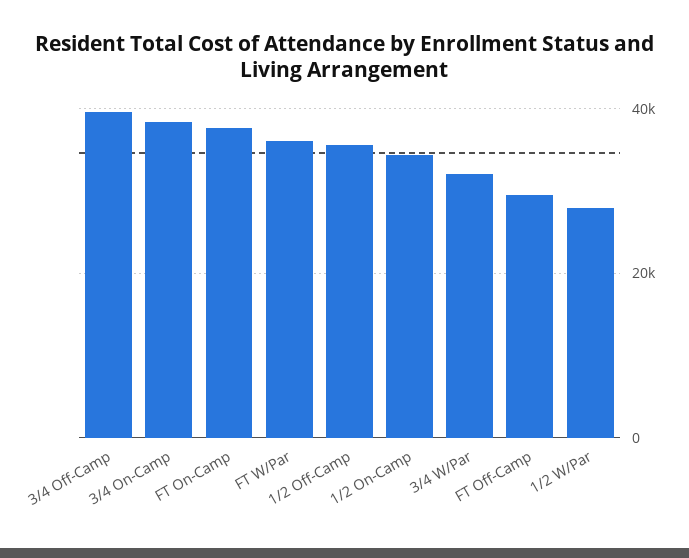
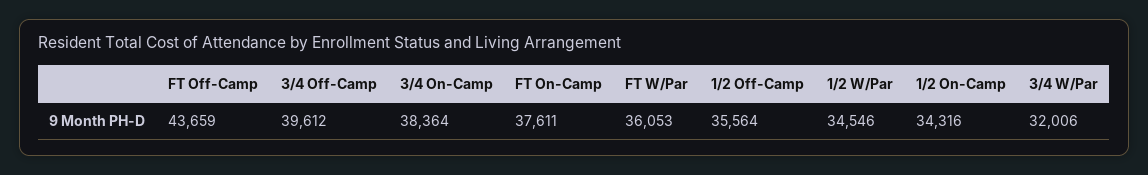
  {
    "3/4 Off-Camp": 39612,
    "3/4 On-Camp": 38364,
    "FT On-Camp": 37611,
    "FT W/Par": 36053,
    "1/2 Off-Camp": 35564,
    "1/2 On-Camp": 34316,
    "3/4 W/Par": 32006,
-   "FT Off-Camp": 30000,
+   "FT Off-Camp": 43659,
-   "1/2 W/Par": 28000
+   "1/2 W/Par": 34546
  }

